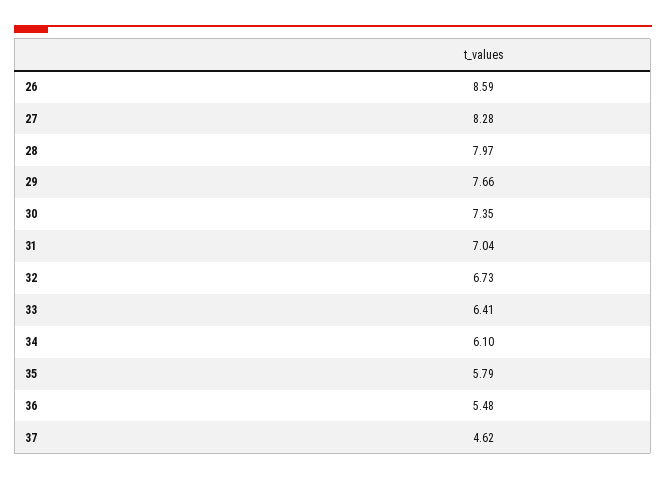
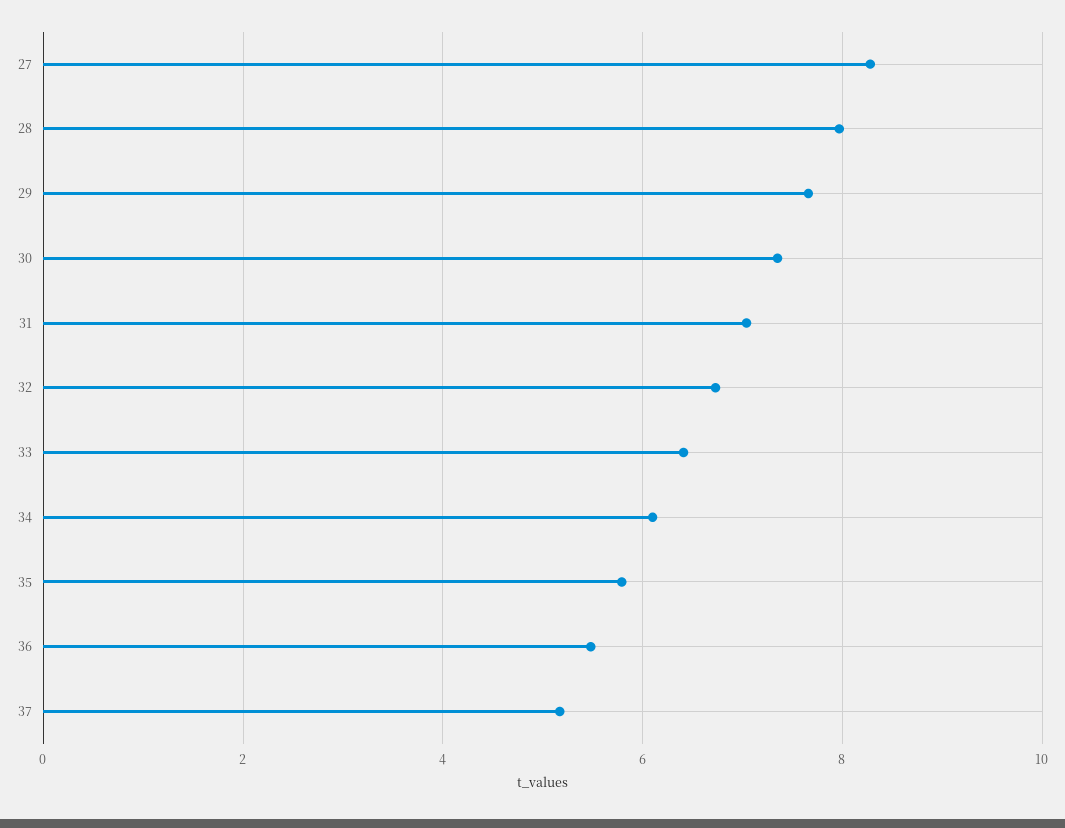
  {
-   "26": 8.59,
    "27": 8.28,
    "28": 7.97,
    "29": 7.66,
    "30": 7.35,
    "31": 7.04,
    "32": 6.73,
    "33": 6.41,
    "34": 6.1,
    "35": 5.79,
    "36": 5.48,
-   "37": 4.62
+   "37": 5.2
  }

